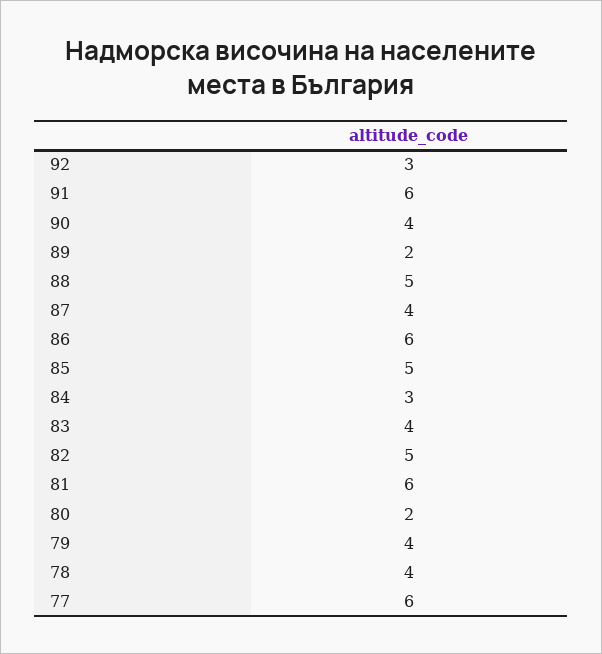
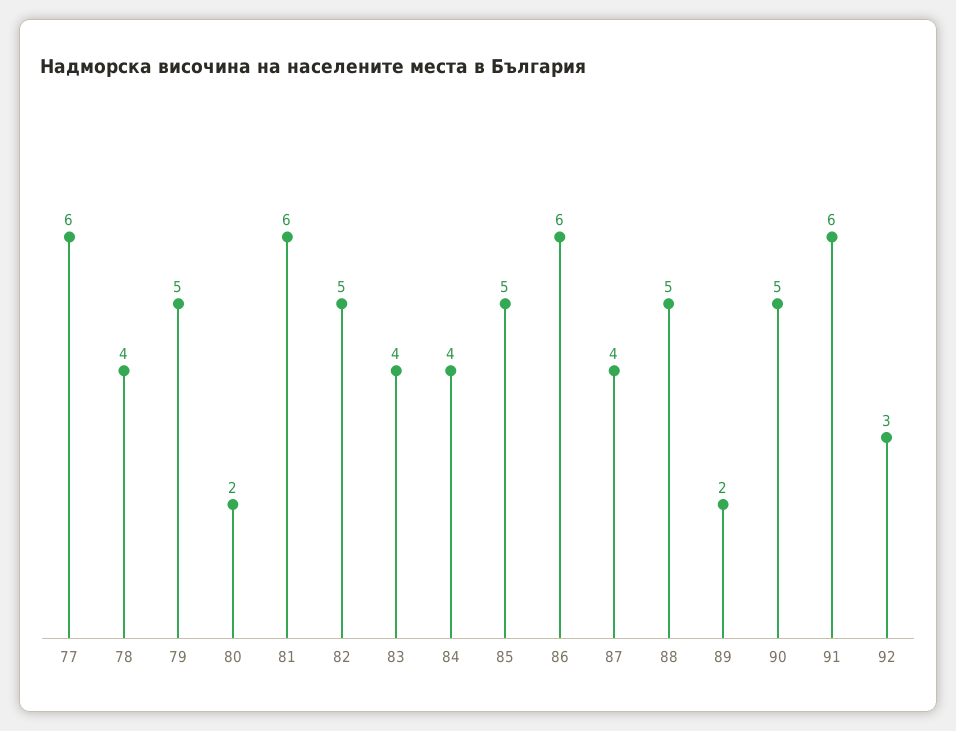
  {
    "92": 3,
    "91": 6,
-   "90": 4,
+   "90": 5,
    "89": 2,
    "88": 5,
    "87": 4,
    "86": 6,
    "85": 5,
-   "84": 3,
+   "84": 4,
    "83": 4,
    "82": 5,
    "81": 6,
    "80": 2,
-   "79": 4,
+   "79": 5,
    "78": 4,
    "77": 6
  }

